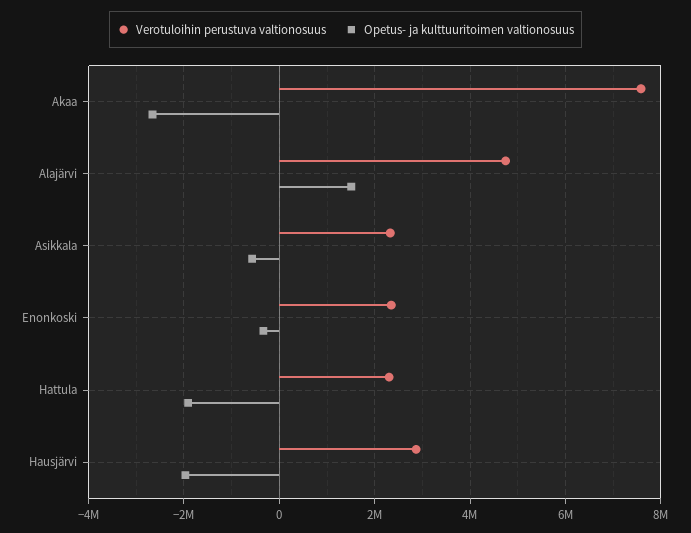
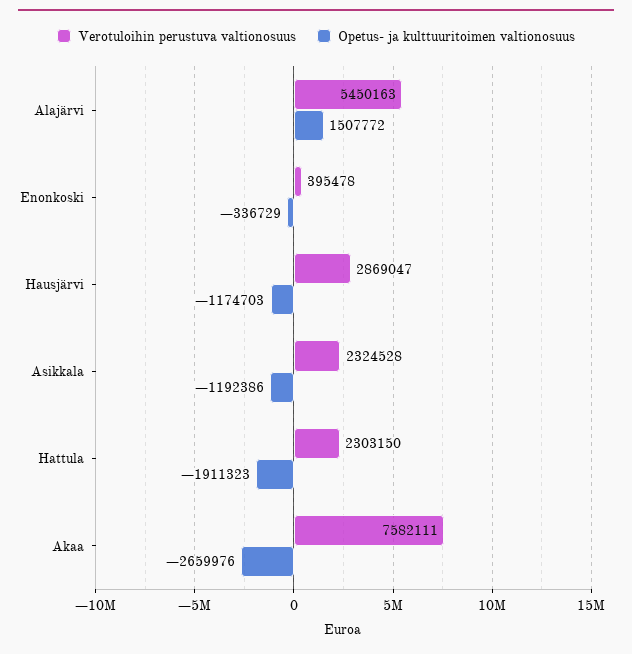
  {
    "Verotuloihin perustuva valtionosuus": {
      "Akaa": 7582111,
-     "Alajärvi": 4800000,
+     "Alajärvi": 5450163,
      "Asikkala": 2324528,
-     "Enonkoski": 2400000,
+     "Enonkoski": 395478,
      "Hattula": 2303150,
      "Hausjärvi": 2869047
    },
    "Opetus- ja kulttuuritoimen valtionosuus": {
      "Akaa": -2659976,
      "Alajärvi": 1507772,
-     "Asikkala": -600000,
+     "Asikkala": -1192386,
      "Enonkoski": -336729,
      "Hattula": -1911323,
-     "Hausjärvi": -2000000
+     "Hausjärvi": -1174703
    }
  }

